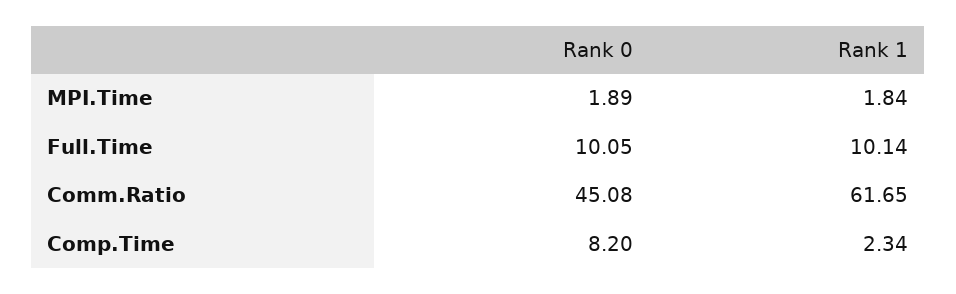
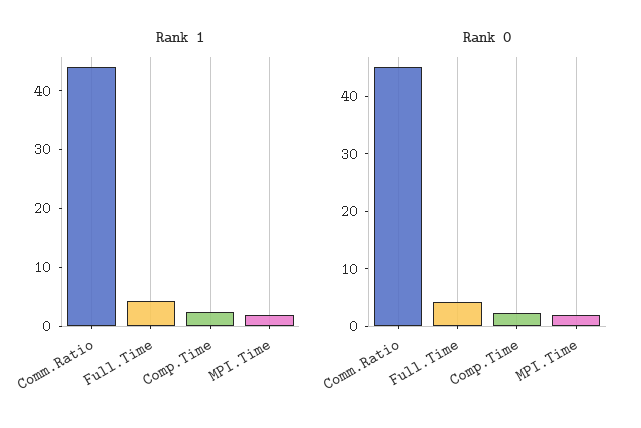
  {
    "Rank 0": {
      "MPI.Time": 1.89,
-     "Full.Time": 10.05,
+     "Full.Time": 4,
      "Comm.Ratio": 45.08,
-     "Comp.Time": 8.2
+     "Comp.Time": 2
    },
    "Rank 1": {
      "MPI.Time": 1.84,
-     "Full.Time": 10.14,
+     "Full.Time": 4,
-     "Comm.Ratio": 61.65,
+     "Comm.Ratio": 44,
      "Comp.Time": 2.34
    }
  }

